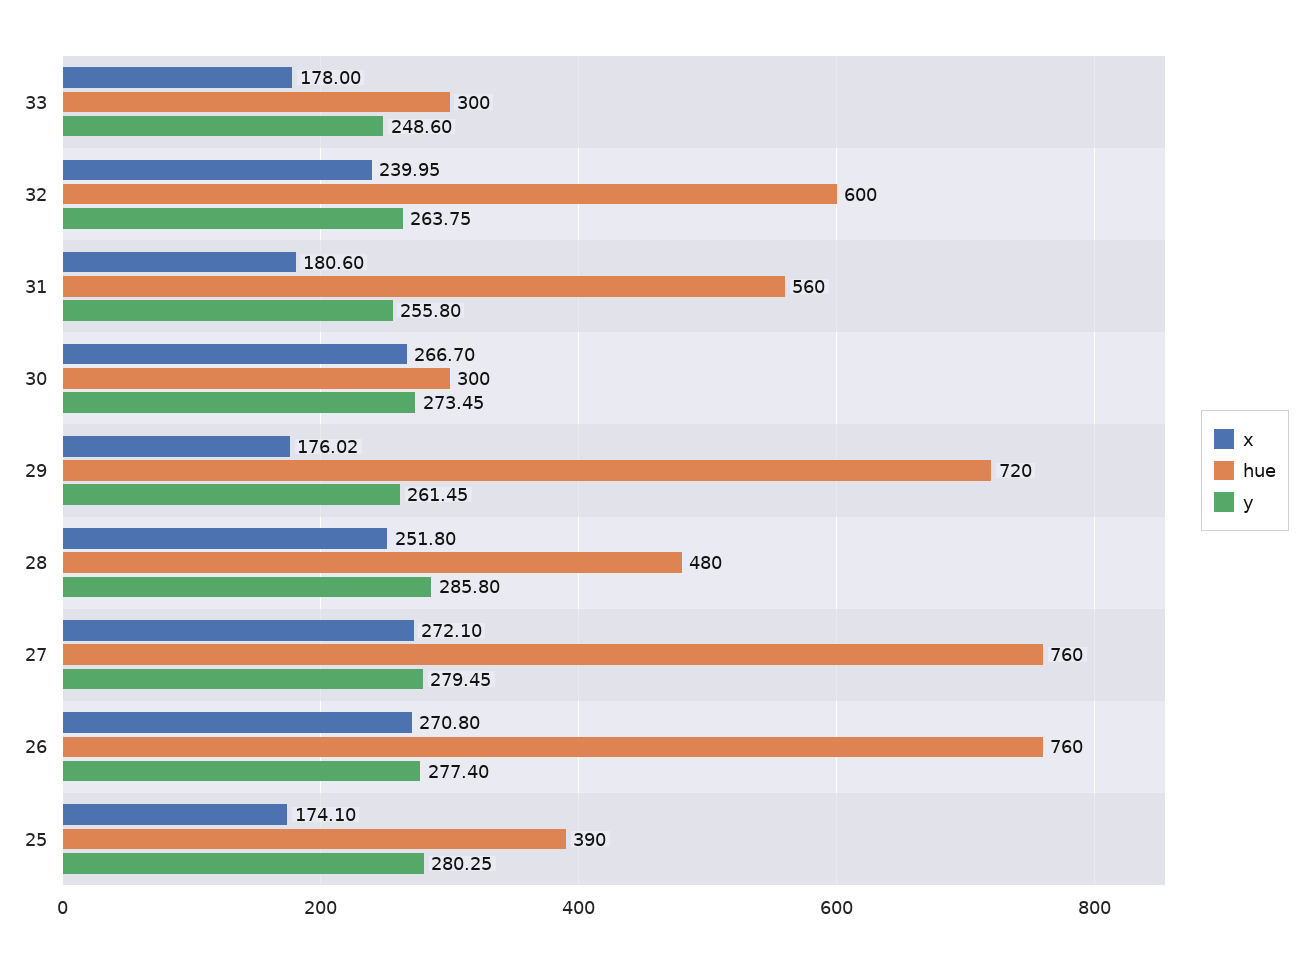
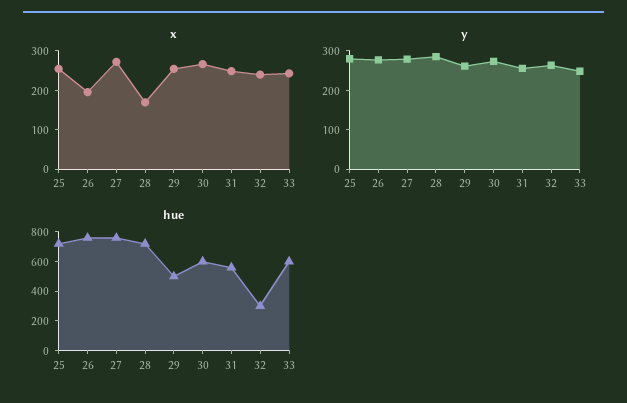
  {
    "x": {
-     "33": 178,
+     "33": 250,
      "32": 239.95,
-     "31": 180.6,
+     "31": 250,
      "30": 266.7,
-     "29": 176.02,
+     "29": 250,
-     "28": 251.8,
+     "28": 175,
      "27": 272.1,
-     "26": 270.8,
+     "26": 200,
-     "25": 174.1
+     "25": 250
    },
    "hue": {
-     "33": 300,
+     "33": 600,
-     "32": 600,
+     "32": 300,
      "31": 560,
-     "30": 300,
+     "30": 600,
-     "29": 720,
+     "29": 500,
-     "28": 480,
+     "28": 700,
      "27": 760,
      "26": 760,
-     "25": 390
+     "25": 700
    },
    "y": {
      "33": 248.6,
      "32": 263.75,
      "31": 255.8,
      "30": 273.45,
      "29": 261.45,
      "28": 285.8,
      "27": 279.45,
      "26": 277.4,
      "25": 280.25
    }
  }

